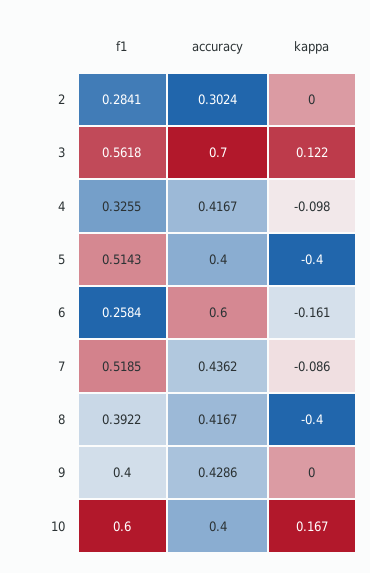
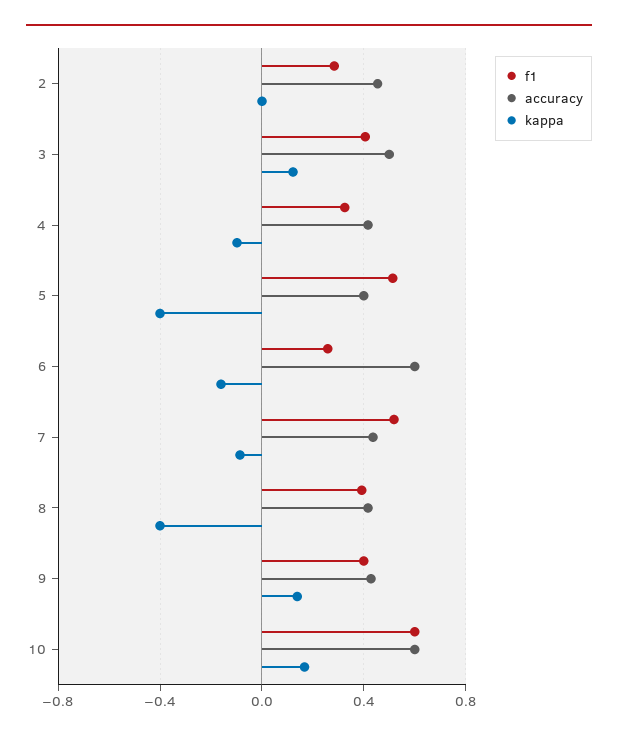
  {
    "f1": {
      "2": 0.2841,
-     "3": 0.5618,
+     "3": 0.4,
      "4": 0.3255,
      "5": 0.5143,
      "6": 0.2584,
      "7": 0.5185,
      "8": 0.3922,
      "9": 0.4,
      "10": 0.6
    },
    "accuracy": {
-     "2": 0.3024,
+     "2": 0.45,
-     "3": 0.7,
+     "3": 0.5,
      "4": 0.4167,
      "5": 0.4,
      "6": 0.6,
      "7": 0.4362,
      "8": 0.4167,
      "9": 0.4286,
-     "10": 0.4
+     "10": 0.6
    },
    "kappa": {
      "2": 0,
      "3": 0.122,
      "4": -0.098,
      "5": -0.4,
      "6": -0.161,
      "7": -0.086,
      "8": -0.4,
-     "9": 0,
+     "9": 0.15,
      "10": 0.167
    }
  }

